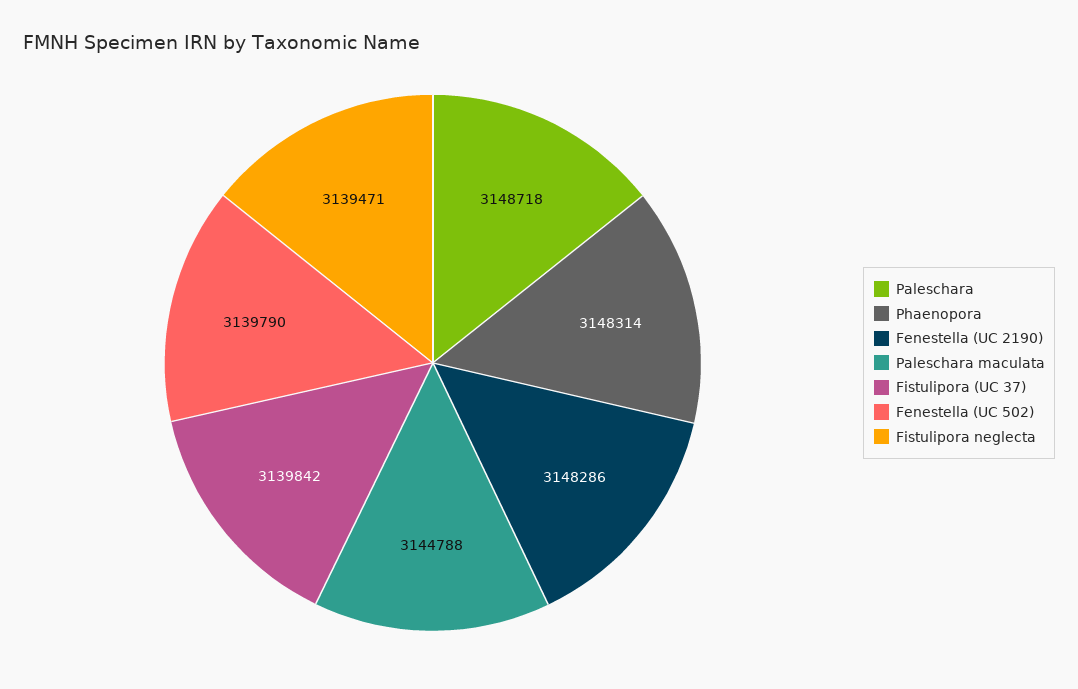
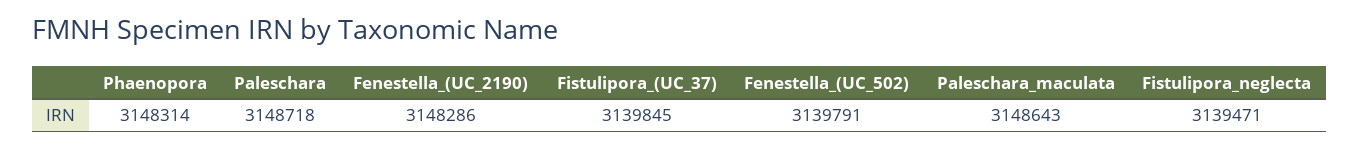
  {
    "Paleschara": 3148718,
    "Phaenopora": 3148314,
    "Fenestella (UC 2190)": 3148286,
-   "Paleschara maculata": 3144788,
+   "Paleschara maculata": 3148643,
-   "Fistulipora (UC 37)": 3139842,
+   "Fistulipora (UC 37)": 3139845,
-   "Fenestella (UC 502)": 3139790,
+   "Fenestella (UC 502)": 3139791,
    "Fistulipora neglecta": 3139471
  }

